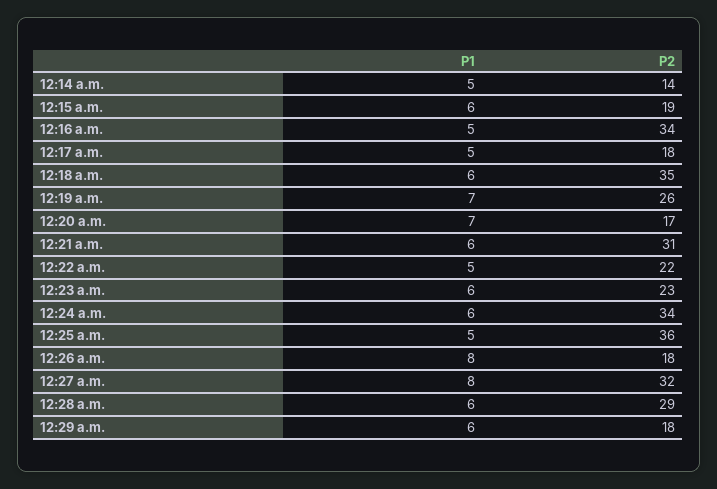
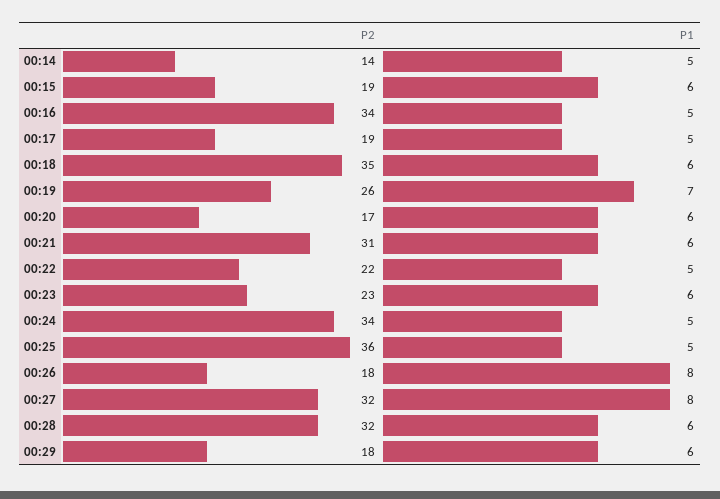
  {
    "P1": {
      "12:14 a.m.": 5,
      "12:15 a.m.": 6,
      "12:16 a.m.": 5,
      "12:17 a.m.": 5,
      "12:18 a.m.": 6,
      "12:19 a.m.": 7,
-     "12:20 a.m.": 7,
+     "12:20 a.m.": 6,
      "12:21 a.m.": 6,
      "12:22 a.m.": 5,
      "12:23 a.m.": 6,
-     "12:24 a.m.": 6,
+     "12:24 a.m.": 5,
      "12:25 a.m.": 5,
      "12:26 a.m.": 8,
      "12:27 a.m.": 8,
      "12:28 a.m.": 6,
      "12:29 a.m.": 6
    },
    "P2": {
      "12:14 a.m.": 14,
      "12:15 a.m.": 19,
      "12:16 a.m.": 34,
-     "12:17 a.m.": 18,
+     "12:17 a.m.": 19,
      "12:18 a.m.": 35,
      "12:19 a.m.": 26,
      "12:20 a.m.": 17,
      "12:21 a.m.": 31,
      "12:22 a.m.": 22,
      "12:23 a.m.": 23,
      "12:24 a.m.": 34,
      "12:25 a.m.": 36,
      "12:26 a.m.": 18,
      "12:27 a.m.": 32,
-     "12:28 a.m.": 29,
+     "12:28 a.m.": 32,
      "12:29 a.m.": 18
    }
  }

